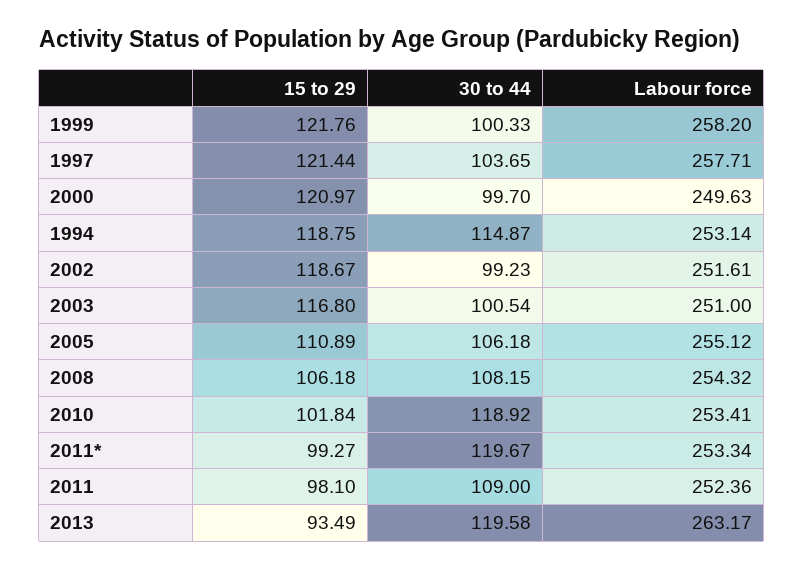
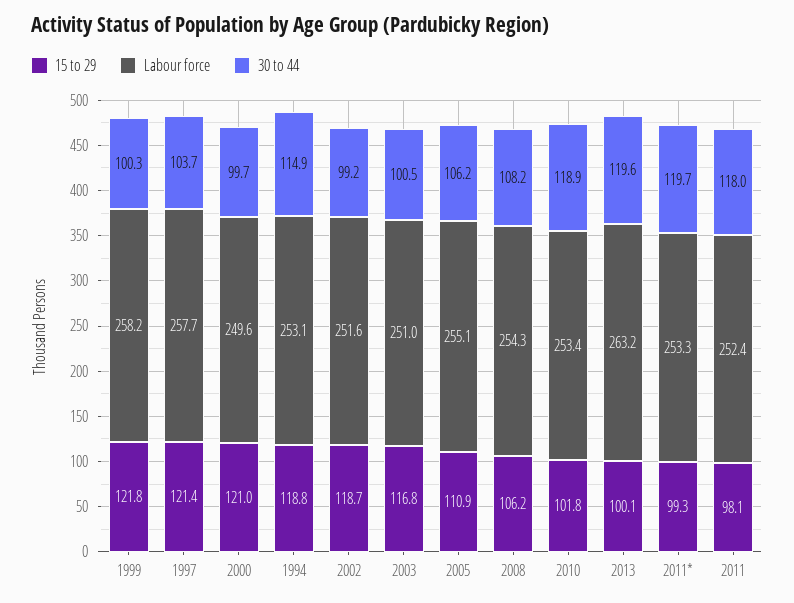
  {
    "15 to 29": {
      "1999": 121.76,
      "1997": 121.44,
      "2000": 120.97,
      "1994": 118.75,
      "2002": 118.67,
      "2003": 116.8,
      "2005": 110.89,
      "2008": 106.18,
      "2010": 101.84,
      "2011*": 99.27,
      "2011": 98.1,
-     "2013": 93.49
+     "2013": 100.1
    },
    "30 to 44": {
      "1999": 100.33,
      "1997": 103.65,
      "2000": 99.7,
      "1994": 114.87,
      "2002": 99.23,
      "2003": 100.54,
      "2005": 106.18,
      "2008": 108.15,
      "2010": 118.92,
      "2011*": 119.67,
-     "2011": 109,
+     "2011": 118,
      "2013": 119.58
    },
    "Labour force": {
      "1999": 258.2,
      "1997": 257.71,
      "2000": 249.63,
      "1994": 253.14,
      "2002": 251.61,
      "2003": 251,
      "2005": 255.12,
      "2008": 254.32,
      "2010": 253.41,
      "2011*": 253.34,
      "2011": 252.36,
      "2013": 263.17
    }
  }

